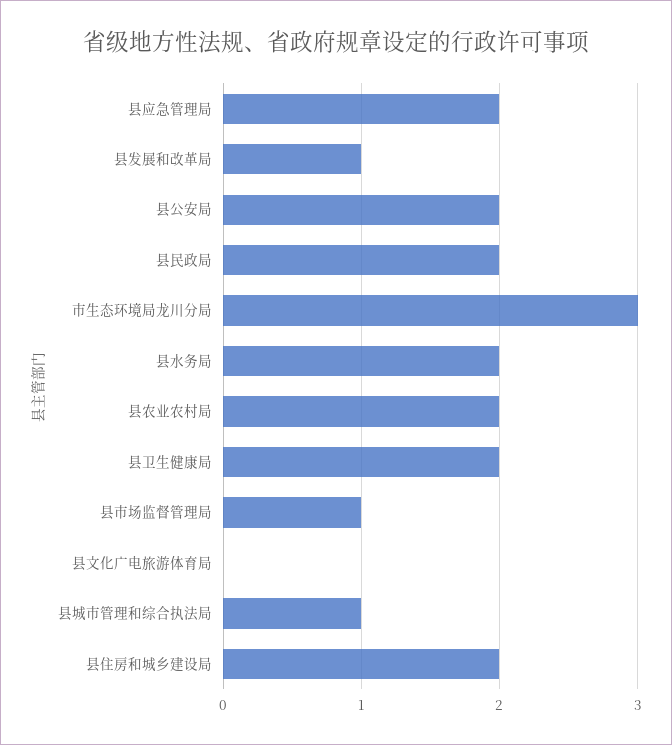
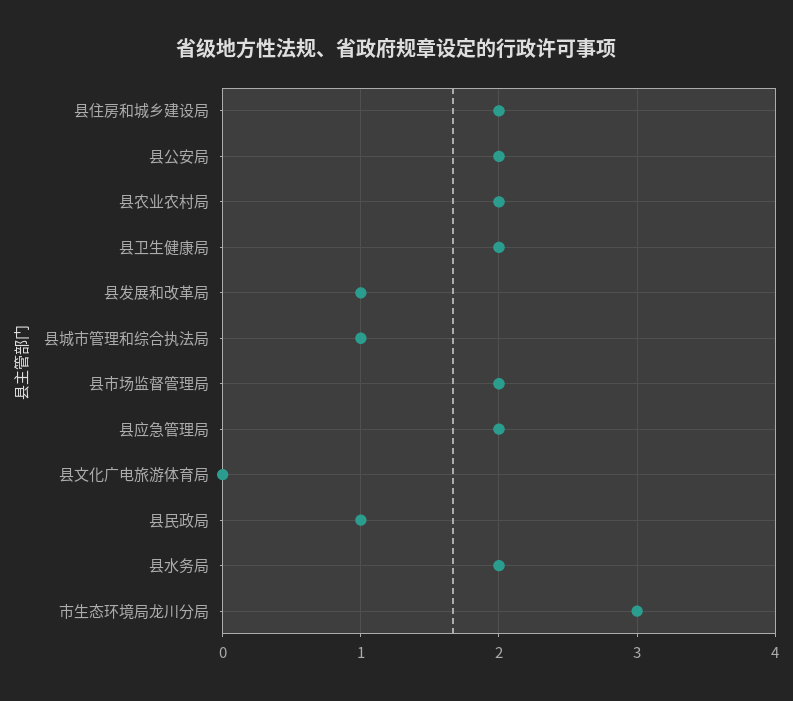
  {
    "县应急管理局": 2,
    "县发展和改革局": 1,
    "县公安局": 2,
-   "县民政局": 2,
+   "县民政局": 1,
    "市生态环境局龙川分局": 3,
    "县水务局": 2,
    "县农业农村局": 2,
    "县卫生健康局": 2,
-   "县市场监督管理局": 1,
+   "县市场监督管理局": 2,
    "县文化广电旅游体育局": 0,
    "县城市管理和综合执法局": 1,
    "县住房和城乡建设局": 2
  }

